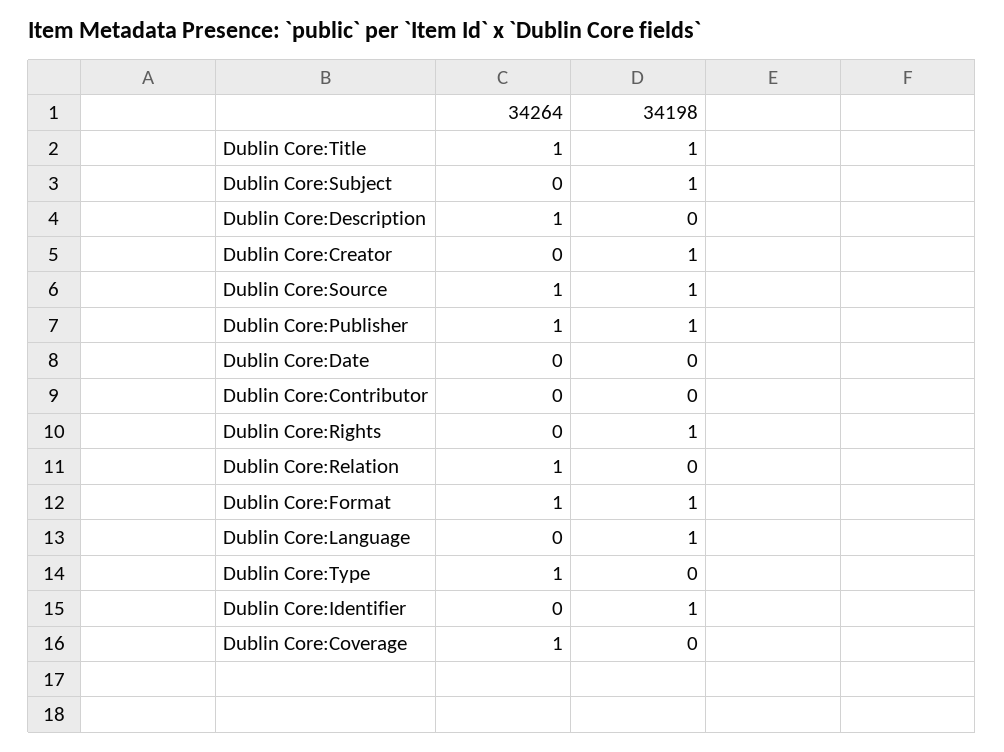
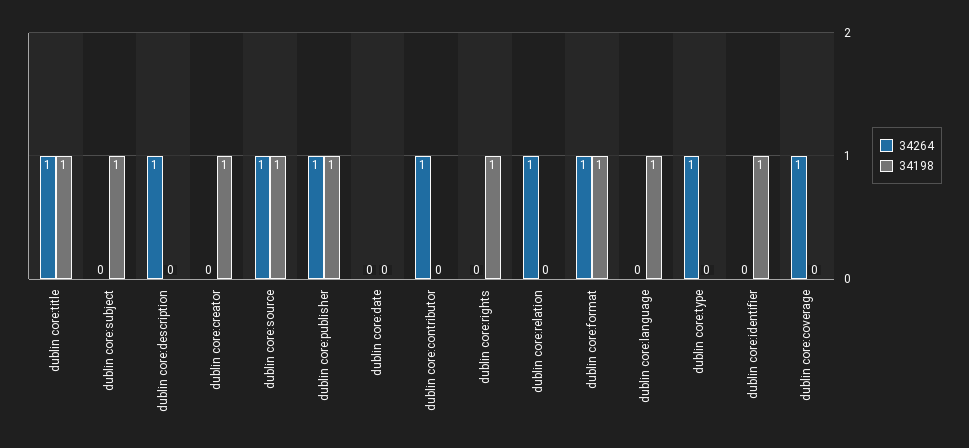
  {
    "34264": {
      "Dublin Core:Title": 1,
      "Dublin Core:Subject": 0,
      "Dublin Core:Description": 1,
      "Dublin Core:Creator": 0,
      "Dublin Core:Source": 1,
      "Dublin Core:Publisher": 1,
      "Dublin Core:Date": 0,
-     "Dublin Core:Contributor": 0,
+     "Dublin Core:Contributor": 1,
      "Dublin Core:Rights": 0,
      "Dublin Core:Relation": 1,
      "Dublin Core:Format": 1,
      "Dublin Core:Language": 0,
      "Dublin Core:Type": 1,
      "Dublin Core:Identifier": 0,
      "Dublin Core:Coverage": 1
    },
    "34198": {
      "Dublin Core:Title": 1,
      "Dublin Core:Subject": 1,
      "Dublin Core:Description": 0,
      "Dublin Core:Creator": 1,
      "Dublin Core:Source": 1,
      "Dublin Core:Publisher": 1,
      "Dublin Core:Date": 0,
      "Dublin Core:Contributor": 0,
      "Dublin Core:Rights": 1,
      "Dublin Core:Relation": 0,
      "Dublin Core:Format": 1,
      "Dublin Core:Language": 1,
      "Dublin Core:Type": 0,
      "Dublin Core:Identifier": 1,
      "Dublin Core:Coverage": 0
    }
  }

